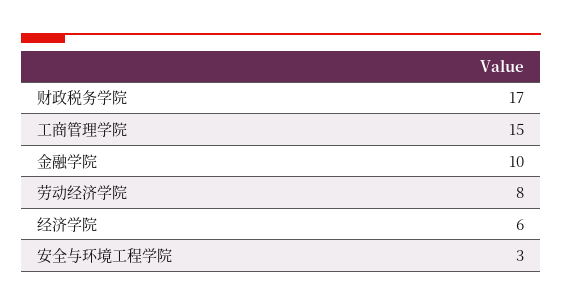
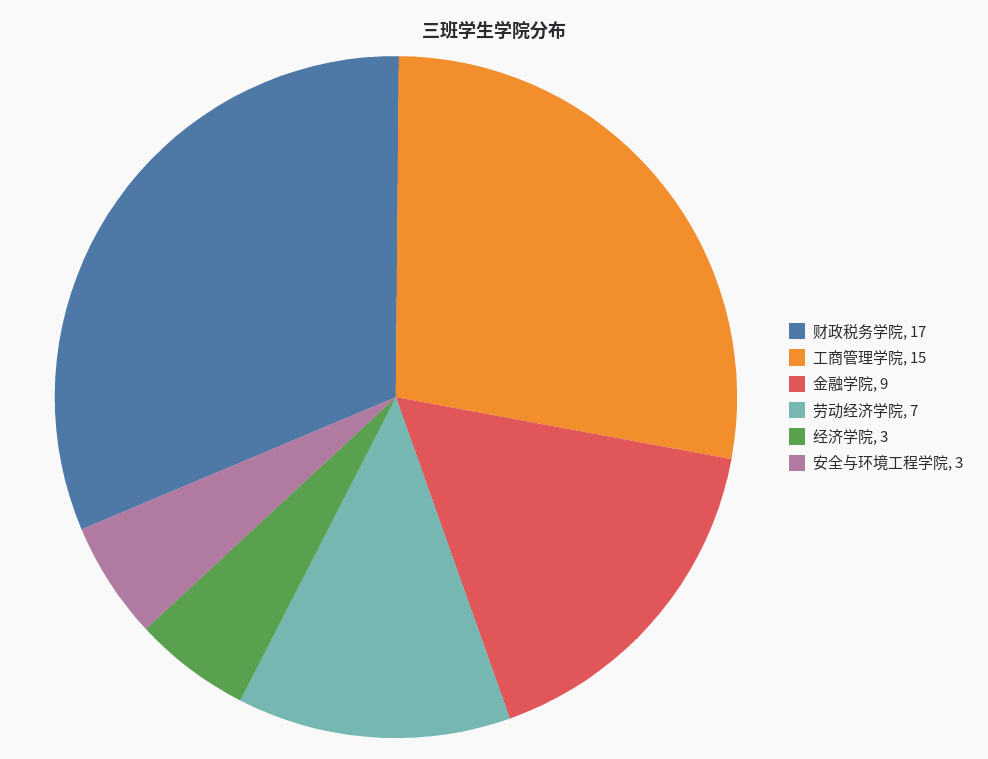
  {
    "财政税务学院": 17,
    "工商管理学院": 15,
-   "金融学院": 10,
+   "金融学院": 9,
-   "劳动经济学院": 8,
+   "劳动经济学院": 7,
-   "经济学院": 6,
+   "经济学院": 3,
    "安全与环境工程学院": 3
  }

